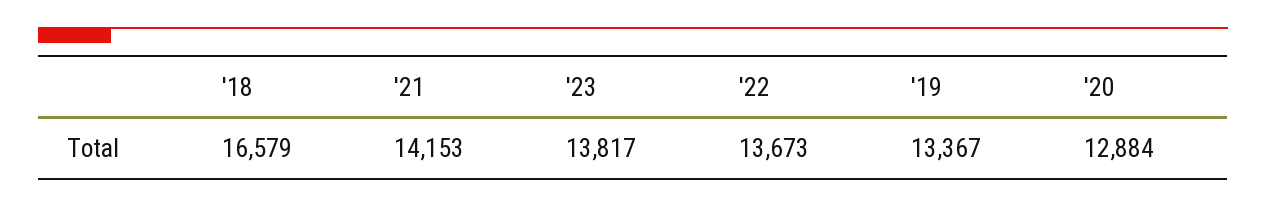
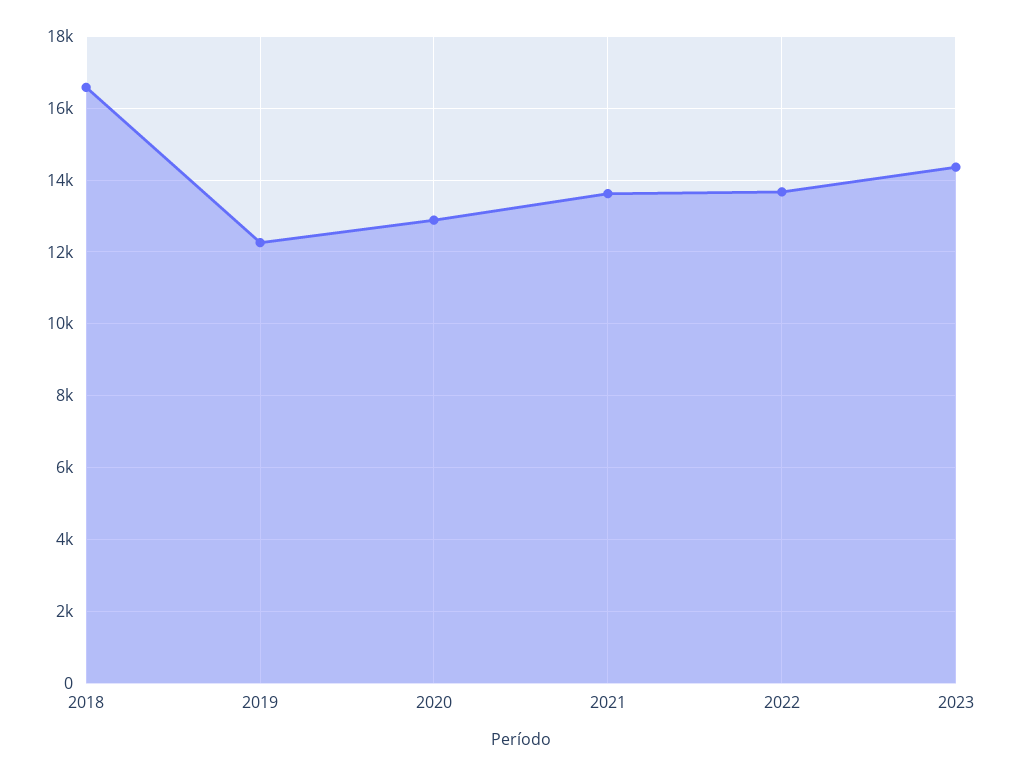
  {
    "'18": 16579,
-   "'21": 14153,
+   "'21": 13600,
-   "'23": 13817,
+   "'23": 14400,
    "'22": 13673,
-   "'19": 13367,
+   "'19": 12200,
    "'20": 12884
  }

